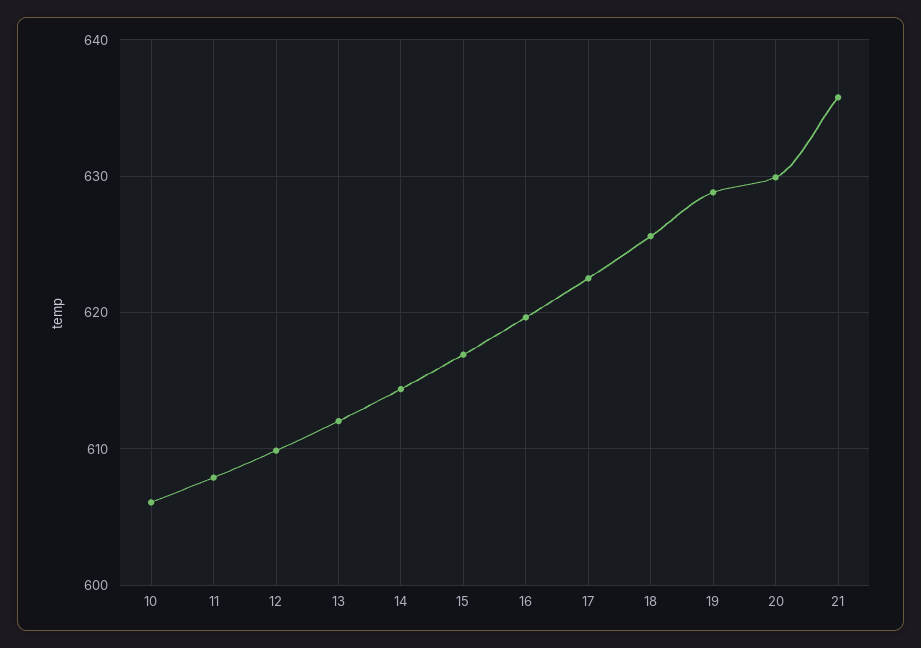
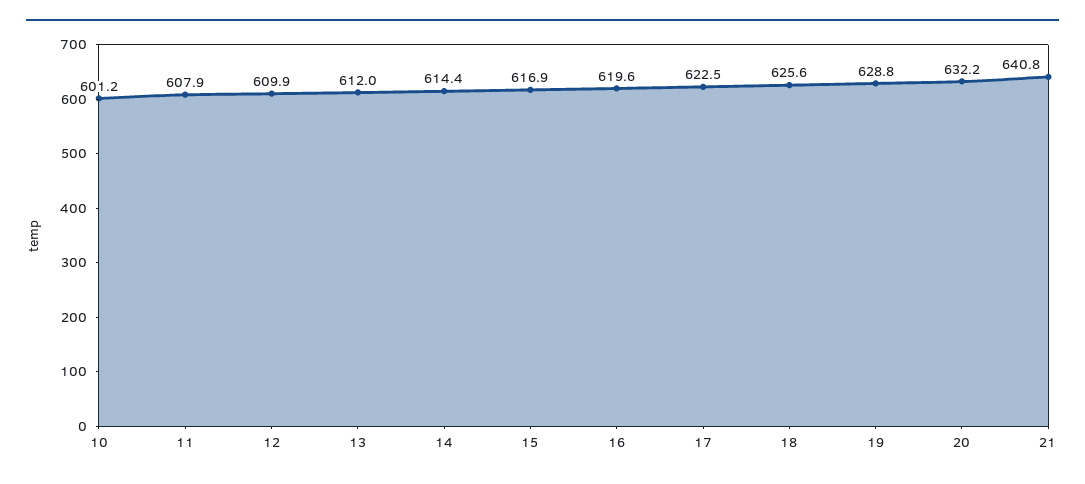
  {
-   "10": 606,
+   "10": 601.2,
    "11": 607.9,
    "12": 609.9,
    "13": 612,
    "14": 614.4,
    "15": 616.9,
    "16": 619.6,
    "17": 622.5,
    "18": 625.6,
    "19": 628.8,
-   "20": 630,
+   "20": 632.2,
-   "21": 636
+   "21": 640.8
  }

